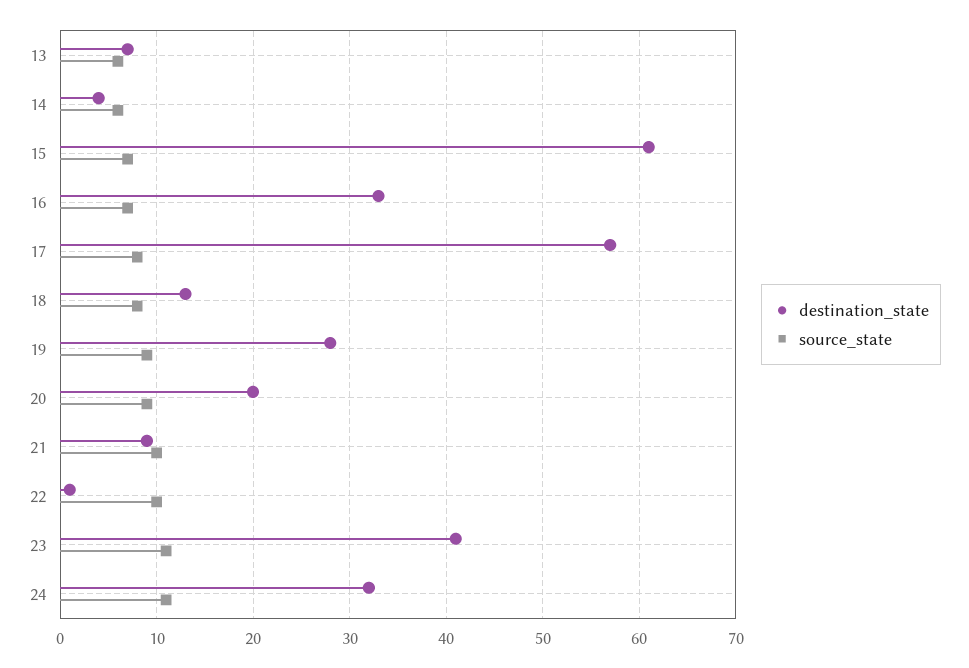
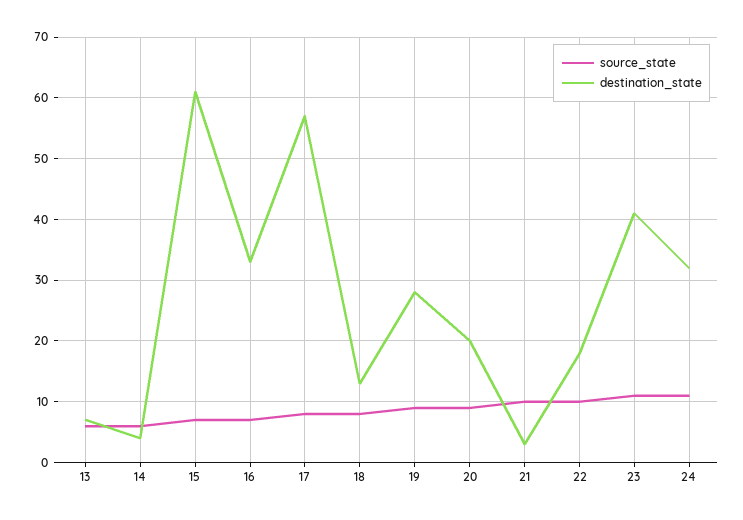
  {
    "destination_state": {
      "13": 7,
      "14": 4,
      "15": 61,
      "16": 33,
      "17": 57,
      "18": 13,
      "19": 28,
      "20": 20,
-     "21": 9,
+     "21": 3,
-     "22": 1,
+     "22": 18,
      "23": 41,
      "24": 32
    },
    "source_state": {
      "13": 6,
      "14": 6,
      "15": 7,
      "16": 7,
      "17": 8,
      "18": 8,
      "19": 9,
      "20": 9,
      "21": 10,
      "22": 10,
      "23": 11,
      "24": 11
    }
  }

